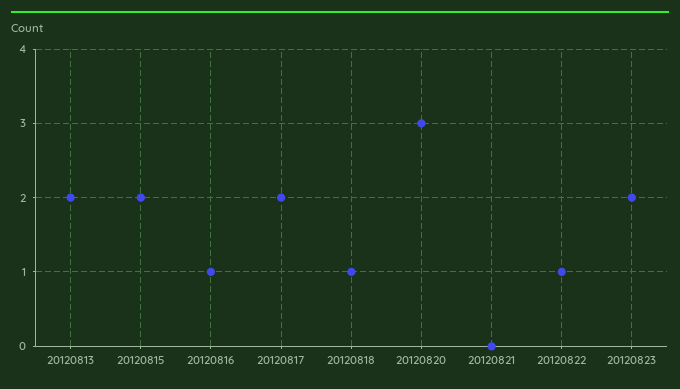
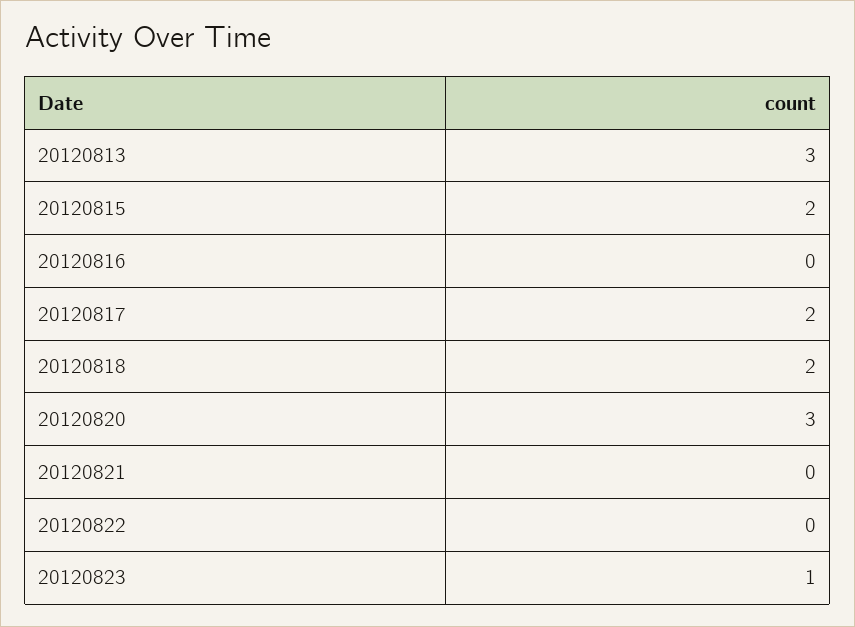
  {
-   "20120813": 2,
+   "20120813": 3,
    "20120815": 2,
-   "20120816": 1,
+   "20120816": 0,
    "20120817": 2,
-   "20120818": 1,
+   "20120818": 2,
    "20120820": 3,
    "20120821": 0,
-   "20120822": 1,
+   "20120822": 0,
-   "20120823": 2
+   "20120823": 1
  }

